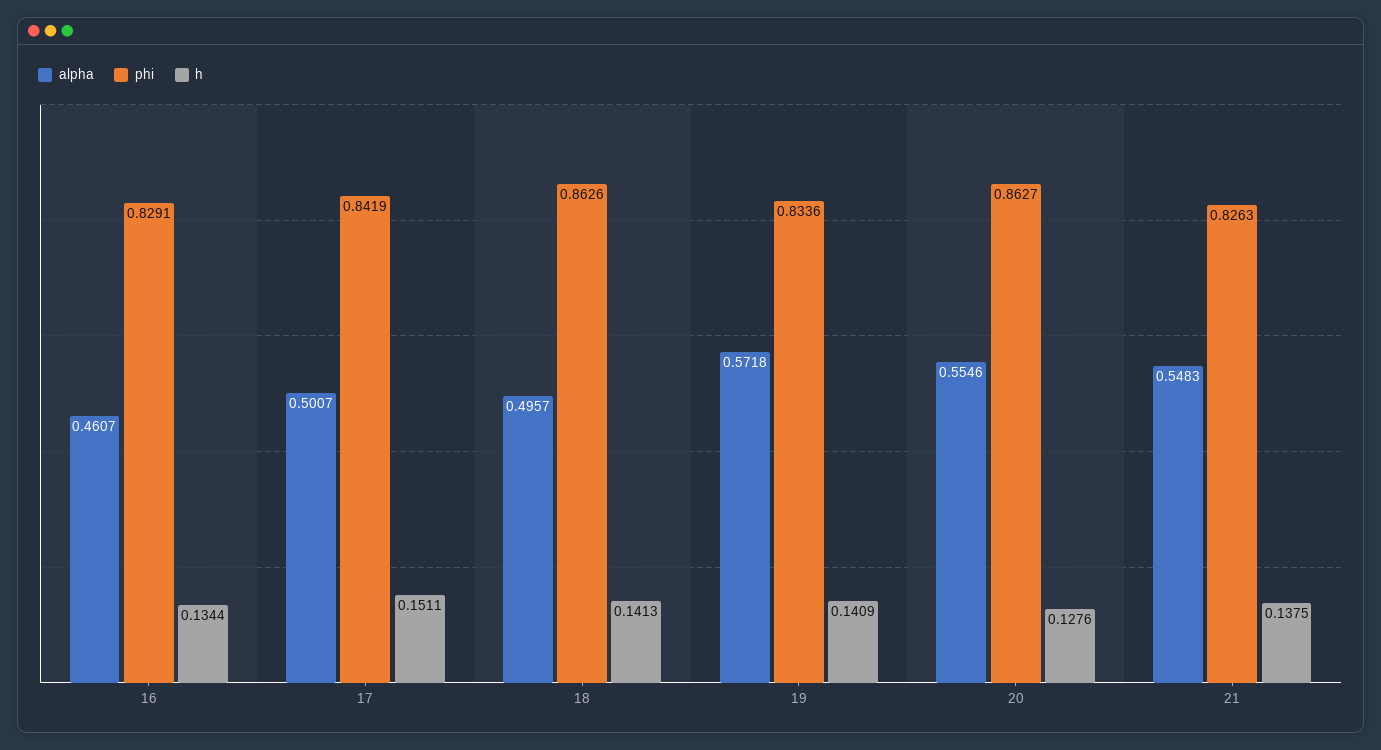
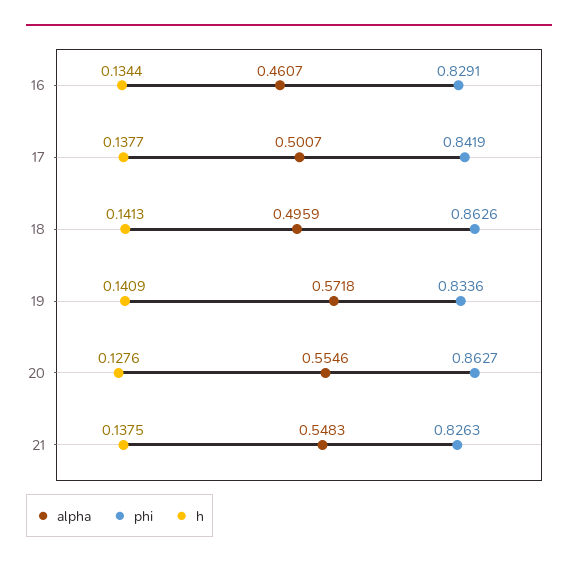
  {
    "alpha": {
      "16": 0.4607,
      "17": 0.5007,
-     "18": 0.4957,
+     "18": 0.4959,
      "19": 0.5718,
      "20": 0.5546,
      "21": 0.5483
    },
    "phi": {
      "16": 0.8291,
      "17": 0.8419,
      "18": 0.8626,
      "19": 0.8336,
      "20": 0.8627,
      "21": 0.8263
    },
    "h": {
      "16": 0.1344,
-     "17": 0.1511,
+     "17": 0.1377,
      "18": 0.1413,
      "19": 0.1409,
      "20": 0.1276,
      "21": 0.1375
    }
  }

